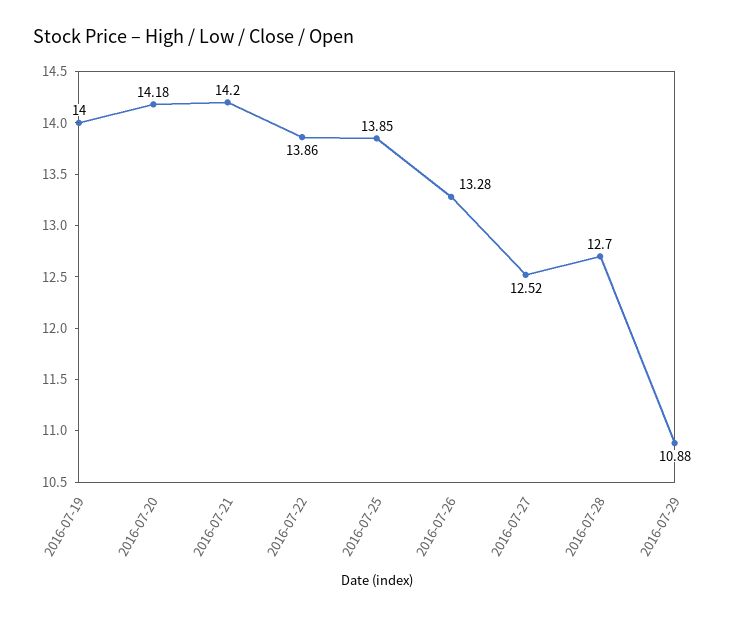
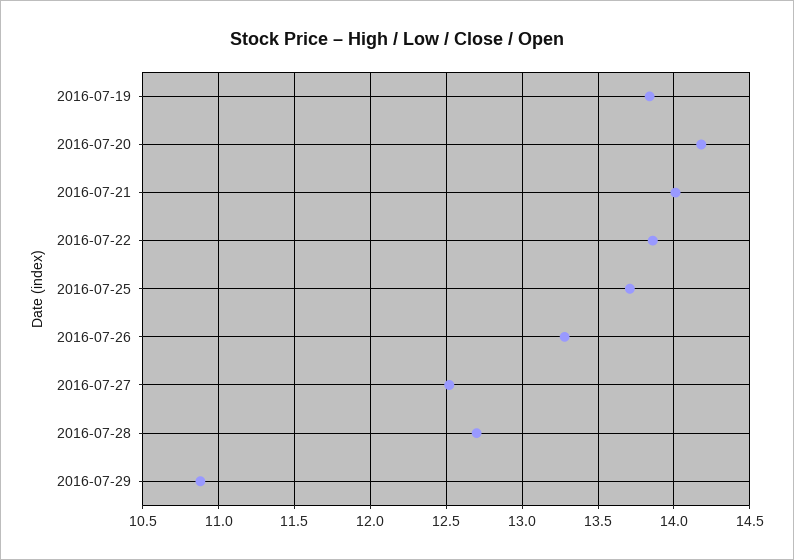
  {
-   "2016-07-19": 14,
+   "2016-07-19": 13.85,
    "2016-07-20": 14.18,
-   "2016-07-21": 14.2,
+   "2016-07-21": 14,
    "2016-07-22": 13.86,
-   "2016-07-25": 13.85,
+   "2016-07-25": 13.7,
    "2016-07-26": 13.28,
    "2016-07-27": 12.52,
    "2016-07-28": 12.7,
    "2016-07-29": 10.88
  }

